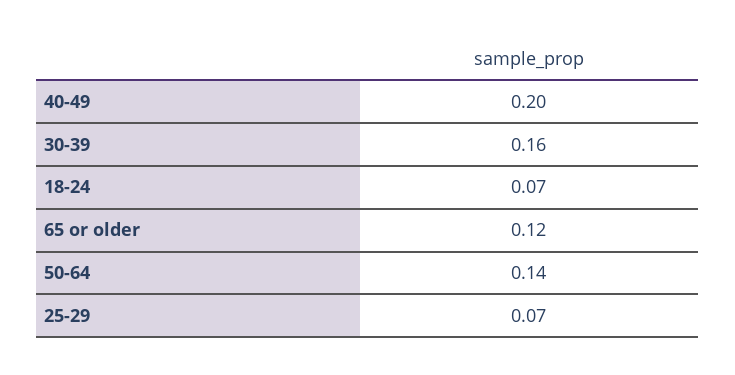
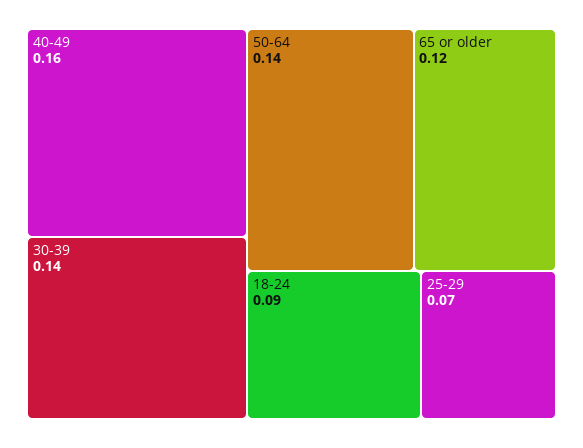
  {
-   "40-49": 0.2,
+   "40-49": 0.16,
-   "30-39": 0.16,
+   "30-39": 0.14,
-   "18-24": 0.07,
+   "18-24": 0.09,
    "65 or older": 0.12,
    "50-64": 0.14,
    "25-29": 0.07
  }

